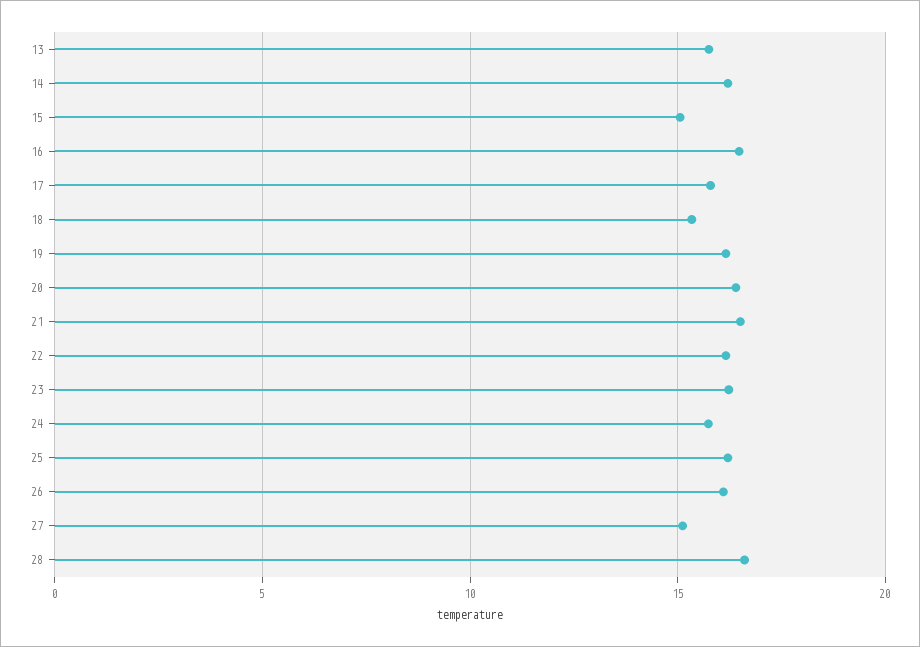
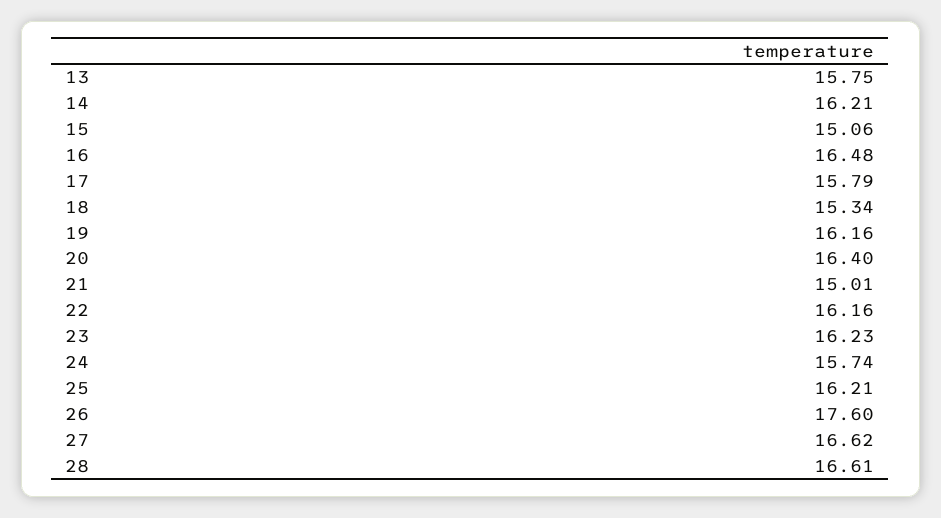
  {
    "13": 15.75,
    "14": 16.21,
    "15": 15.06,
    "16": 16.48,
    "17": 15.79,
    "18": 15.34,
    "19": 16.16,
    "20": 16.4,
-   "21": 16.5,
+   "21": 15.01,
    "22": 16.16,
    "23": 16.23,
    "24": 15.74,
    "25": 16.21,
-   "26": 16,
+   "26": 17.6,
-   "27": 15,
+   "27": 16.62,
    "28": 16.61
  }

